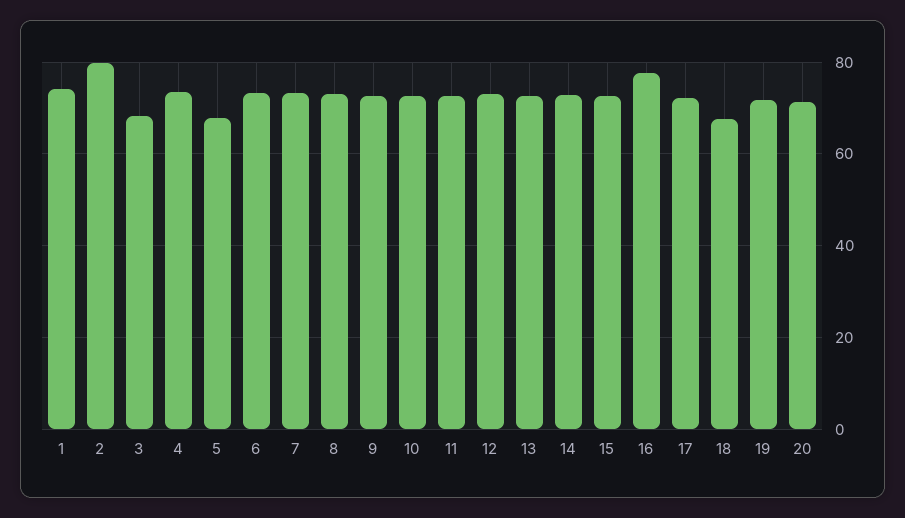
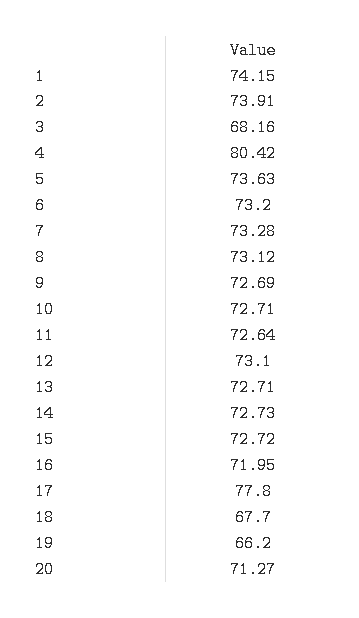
  {
    "1": 74.15,
-   "2": 80,
+   "2": 73.91,
    "3": 68.16,
-   "4": 74,
+   "4": 80.42,
-   "5": 68,
+   "5": 73.63,
    "6": 73.2,
    "7": 73.28,
    "8": 73.12,
    "9": 72.69,
    "10": 72.71,
    "11": 72.64,
    "12": 73.1,
    "13": 72.71,
    "14": 72.73,
    "15": 72.72,
-   "16": 78,
+   "16": 71.95,
-   "17": 72,
+   "17": 77.8,
    "18": 67.7,
-   "19": 72,
+   "19": 66.2,
    "20": 71.27
  }

